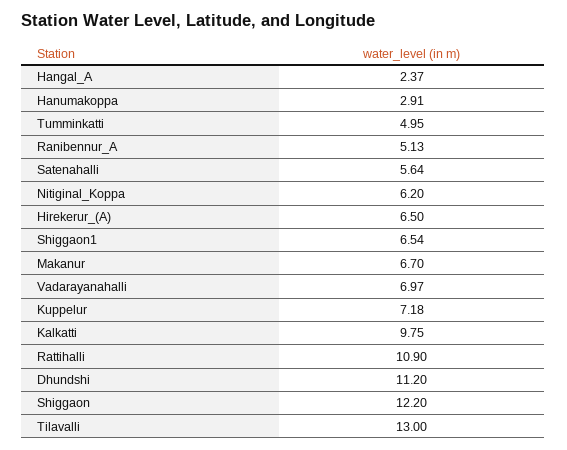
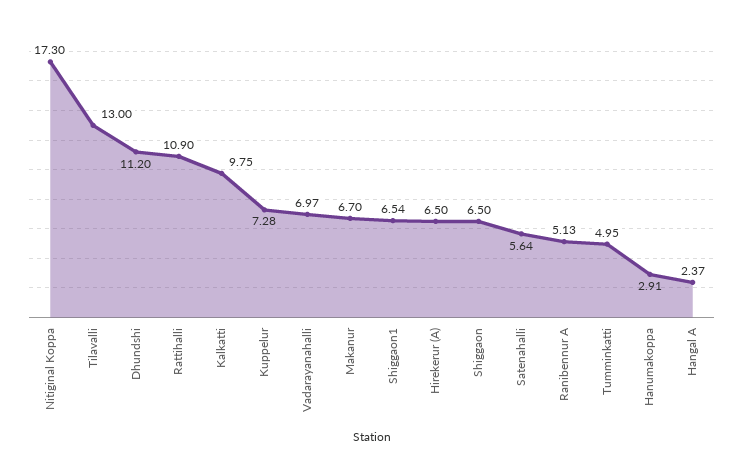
  {
    "Hangal_A": 2.37,
    "Hanumakoppa": 2.91,
    "Tumminkatti": 4.95,
    "Ranibennur_A": 5.13,
    "Satenahalli": 5.64,
-   "Nitiginal_Koppa": 6.2,
+   "Nitiginal_Koppa": 17.3,
    "Hirekerur_(A)": 6.5,
    "Shiggaon1": 6.54,
    "Makanur": 6.7,
    "Vadarayanahalli": 6.97,
-   "Kuppelur": 7.18,
+   "Kuppelur": 7.28,
    "Kalkatti": 9.75,
    "Rattihalli": 10.9,
    "Dhundshi": 11.2,
-   "Shiggaon": 12.2,
+   "Shiggaon": 6.5,
    "Tilavalli": 13
  }

